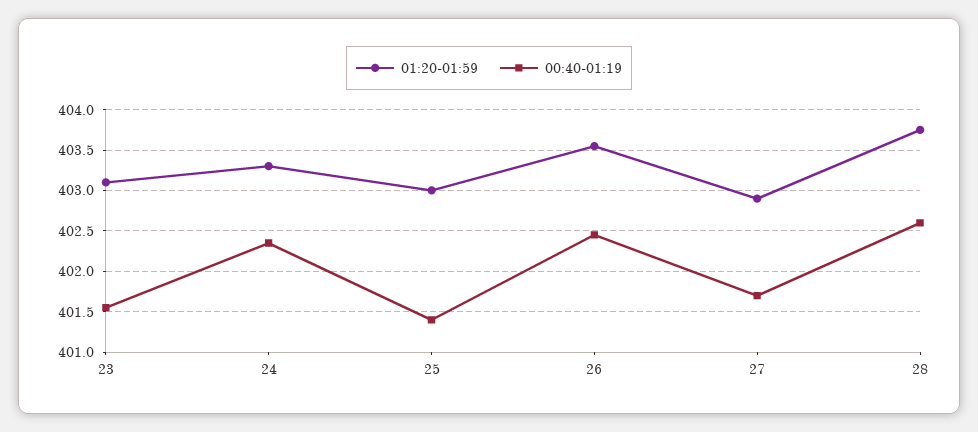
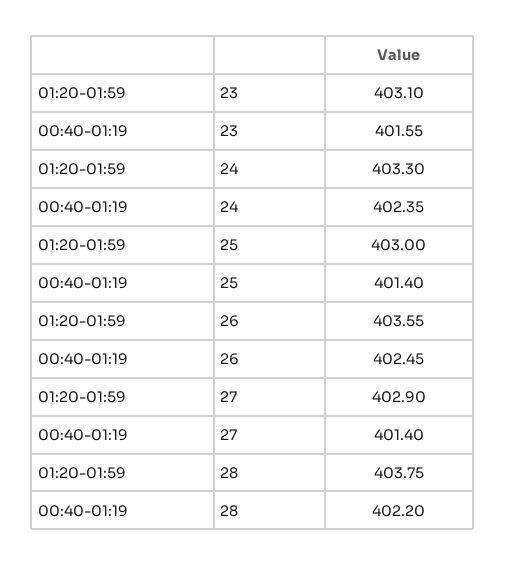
  {
    "01:20-01:59": {
      "23": 403.1,
      "24": 403.3,
      "25": 403,
      "26": 403.55,
      "27": 402.9,
      "28": 403.75
    },
    "00:40-01:19": {
      "23": 401.55,
      "24": 402.35,
      "25": 401.4,
      "26": 402.45,
-     "27": 401.7,
+     "27": 401.4,
-     "28": 402.6
+     "28": 402.2
    }
  }

